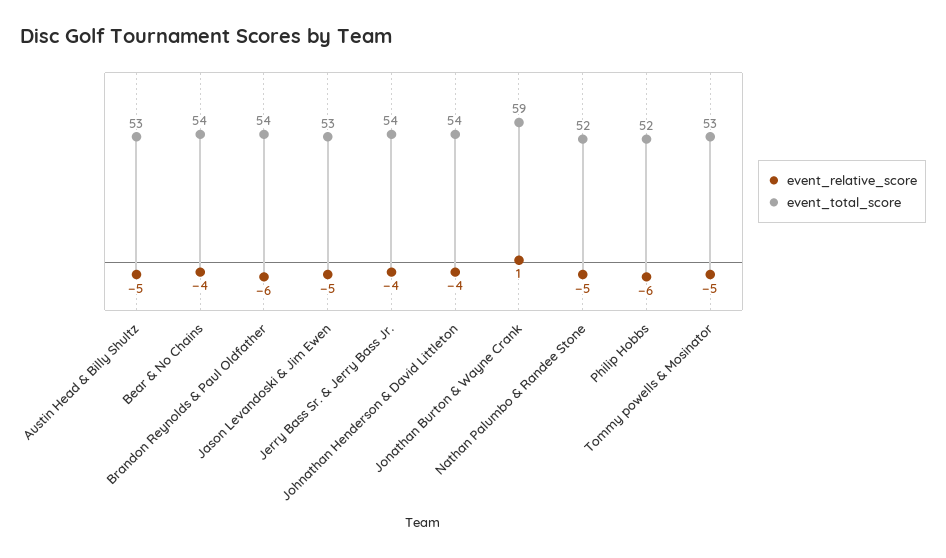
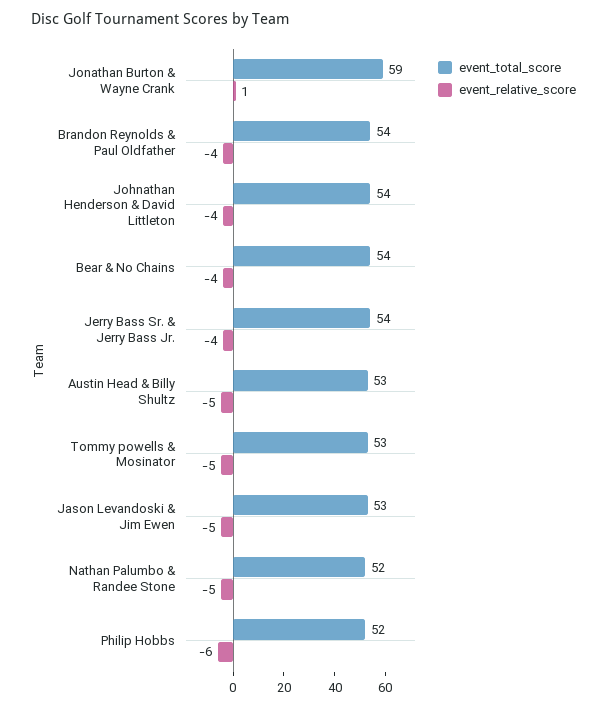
  {
    "event_relative_score": {
      "Austin Head & Billy Shultz": -5,
      "Bear & No Chains": -4,
-     "Brandon Reynolds & Paul Oldfather": -6,
+     "Brandon Reynolds & Paul Oldfather": -4,
      "Jason Levandoski & Jim Ewen": -5,
      "Jerry Bass Sr. & Jerry Bass Jr.": -4,
      "Johnathan Henderson & David Littleton": -4,
      "Jonathan Burton & Wayne Crank": 1,
      "Nathan Palumbo & Randee Stone": -5,
      "Philip Hobbs": -6,
      "Tommy powells & Mosinator": -5
    },
    "event_total_score": {
      "Austin Head & Billy Shultz": 53,
      "Bear & No Chains": 54,
      "Brandon Reynolds & Paul Oldfather": 54,
      "Jason Levandoski & Jim Ewen": 53,
      "Jerry Bass Sr. & Jerry Bass Jr.": 54,
      "Johnathan Henderson & David Littleton": 54,
      "Jonathan Burton & Wayne Crank": 59,
      "Nathan Palumbo & Randee Stone": 52,
      "Philip Hobbs": 52,
      "Tommy powells & Mosinator": 53
    }
  }

